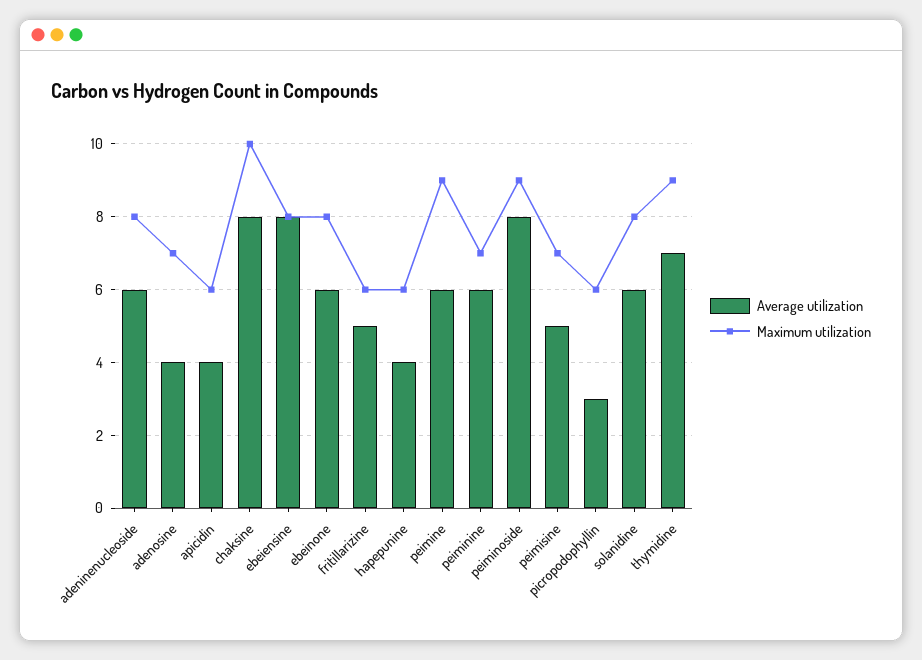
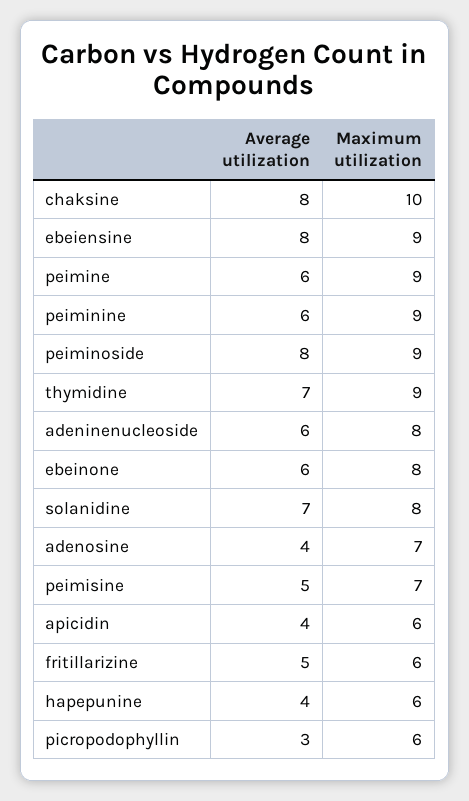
  {
    "Average utilization": {
      "adeninenucleoside": 6,
      "adenosine": 4,
      "apicidin": 4,
      "chaksine": 8,
      "ebeiensine": 8,
      "ebeinone": 6,
      "fritillarizine": 5,
      "hapepunine": 4,
      "peimine": 6,
      "peiminine": 6,
      "peiminoside": 8,
      "peimisine": 5,
      "picropodophyllin": 3,
-     "solanidine": 6,
+     "solanidine": 7,
      "thymidine": 7
    },
    "Maximum utilization": {
      "adeninenucleoside": 8,
      "adenosine": 7,
      "apicidin": 6,
      "chaksine": 10,
-     "ebeiensine": 8,
+     "ebeiensine": 9,
      "ebeinone": 8,
      "fritillarizine": 6,
      "hapepunine": 6,
      "peimine": 9,
-     "peiminine": 7,
+     "peiminine": 9,
      "peiminoside": 9,
      "peimisine": 7,
      "picropodophyllin": 6,
      "solanidine": 8,
      "thymidine": 9
    }
  }

